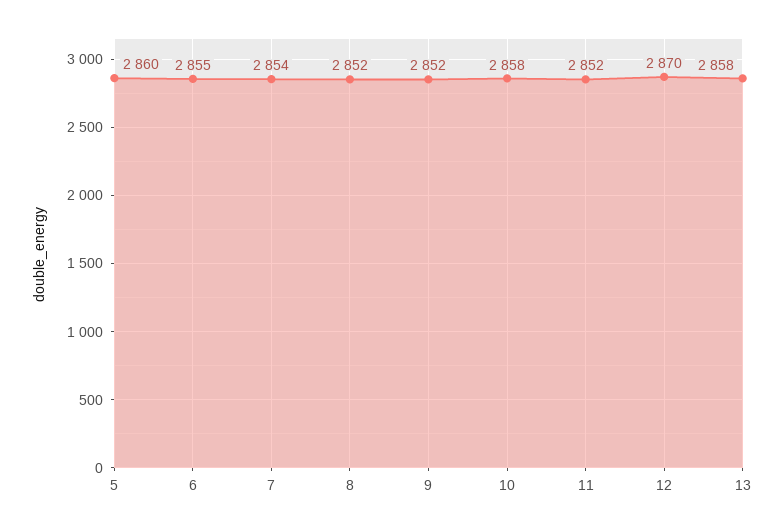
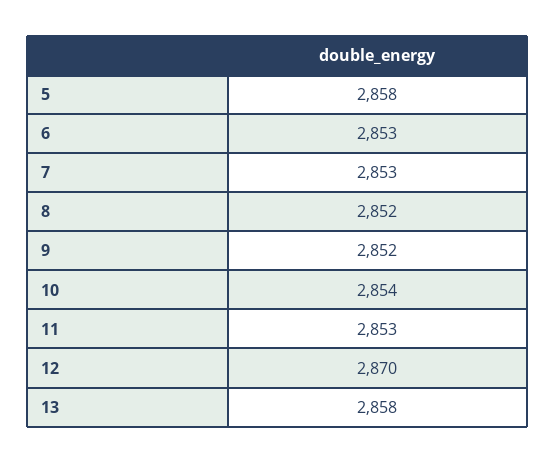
  {
-   "5": 2860,
+   "5": 2858,
-   "6": 2855,
+   "6": 2853,
-   "7": 2854,
+   "7": 2853,
    "8": 2852,
    "9": 2852,
-   "10": 2858,
+   "10": 2854,
-   "11": 2852,
+   "11": 2853,
    "12": 2870,
    "13": 2858
  }

